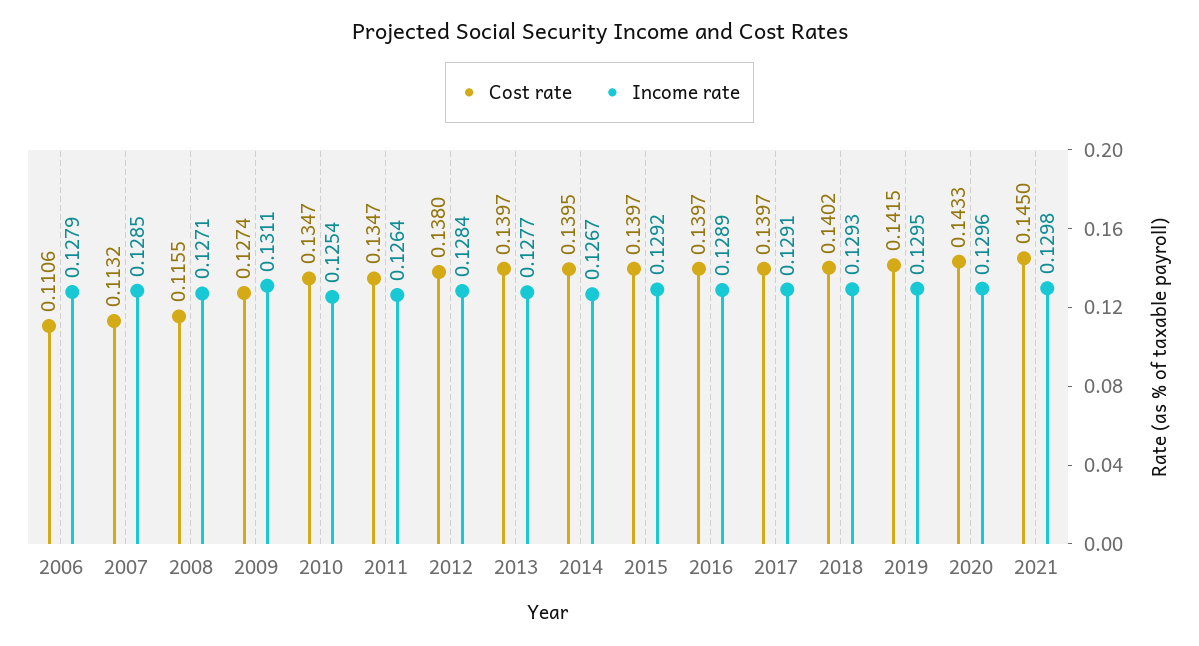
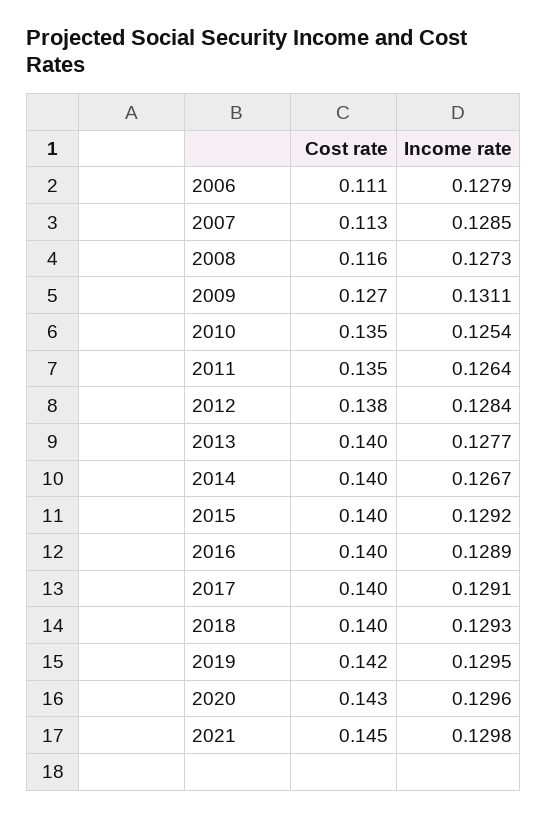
  {
    "Cost rate": {
      "2006": 0.1106,
      "2007": 0.1132,
      "2008": 0.1155,
      "2009": 0.1274,
      "2010": 0.1347,
      "2011": 0.1347,
      "2012": 0.138,
      "2013": 0.1397,
      "2014": 0.1395,
      "2015": 0.1397,
      "2016": 0.1397,
      "2017": 0.1397,
      "2018": 0.1402,
      "2019": 0.1415,
      "2020": 0.1433,
      "2021": 0.145
    },
    "Income rate": {
      "2006": 0.1279,
      "2007": 0.1285,
-     "2008": 0.1271,
+     "2008": 0.1273,
      "2009": 0.1311,
      "2010": 0.1254,
      "2011": 0.1264,
      "2012": 0.1284,
      "2013": 0.1277,
      "2014": 0.1267,
      "2015": 0.1292,
      "2016": 0.1289,
      "2017": 0.1291,
      "2018": 0.1293,
      "2019": 0.1295,
      "2020": 0.1296,
      "2021": 0.1298
    }
  }

